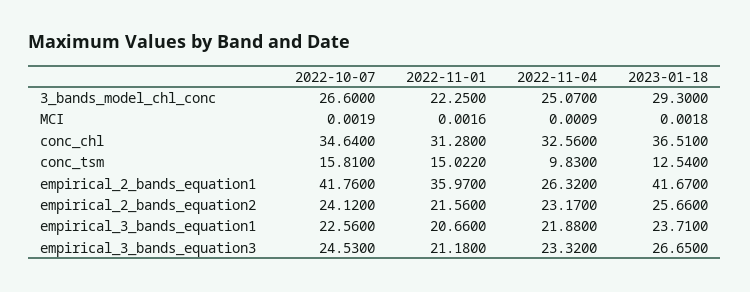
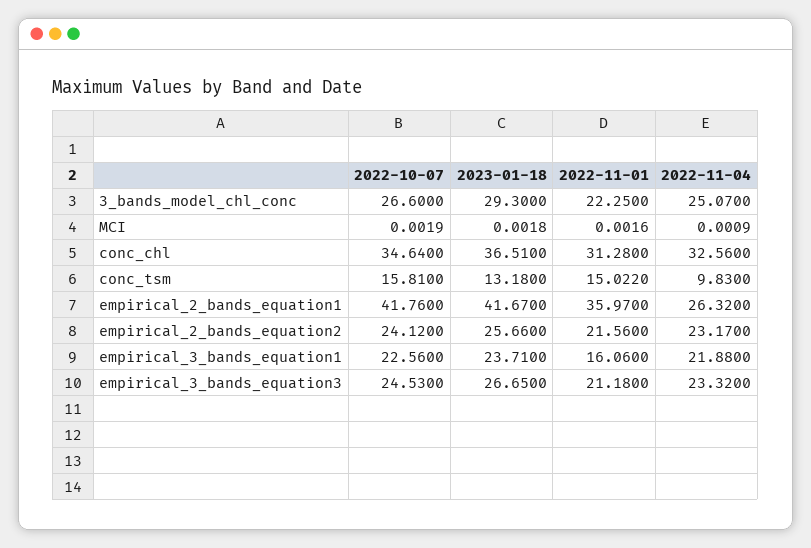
  {
    "2022-10-07": {
      "3_bands_model_chl_conc": 26.6,
      "MCI": 0.0019,
      "conc_chl": 34.64,
      "conc_tsm": 15.81,
      "empirical_2_bands_equation1": 41.76,
      "empirical_2_bands_equation2": 24.12,
      "empirical_3_bands_equation1": 22.56,
      "empirical_3_bands_equation3": 24.53
    },
    "2022-11-01": {
      "3_bands_model_chl_conc": 22.25,
      "MCI": 0.0016,
      "conc_chl": 31.28,
      "conc_tsm": 15.022,
      "empirical_2_bands_equation1": 35.97,
      "empirical_2_bands_equation2": 21.56,
-     "empirical_3_bands_equation1": 20.66,
+     "empirical_3_bands_equation1": 16.06,
      "empirical_3_bands_equation3": 21.18
    },
    "2022-11-04": {
      "3_bands_model_chl_conc": 25.07,
      "MCI": 0.0009,
      "conc_chl": 32.56,
      "conc_tsm": 9.83,
      "empirical_2_bands_equation1": 26.32,
      "empirical_2_bands_equation2": 23.17,
      "empirical_3_bands_equation1": 21.88,
      "empirical_3_bands_equation3": 23.32
    },
    "2023-01-18": {
      "3_bands_model_chl_conc": 29.3,
      "MCI": 0.0018,
      "conc_chl": 36.51,
-     "conc_tsm": 12.54,
+     "conc_tsm": 13.18,
      "empirical_2_bands_equation1": 41.67,
      "empirical_2_bands_equation2": 25.66,
      "empirical_3_bands_equation1": 23.71,
      "empirical_3_bands_equation3": 26.65
    }
  }

